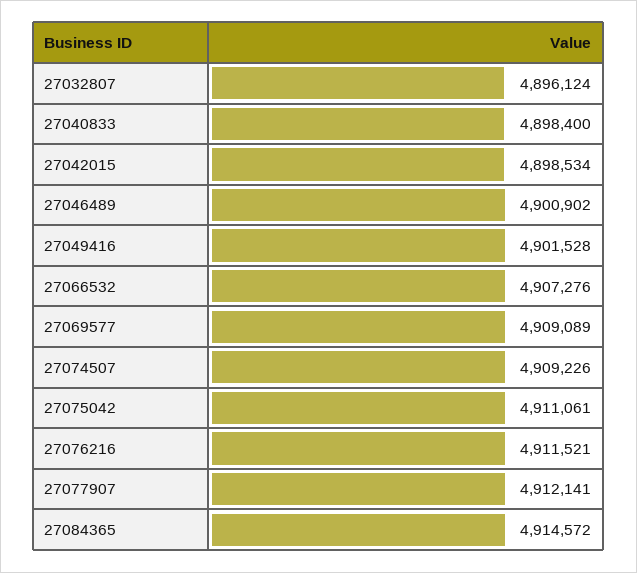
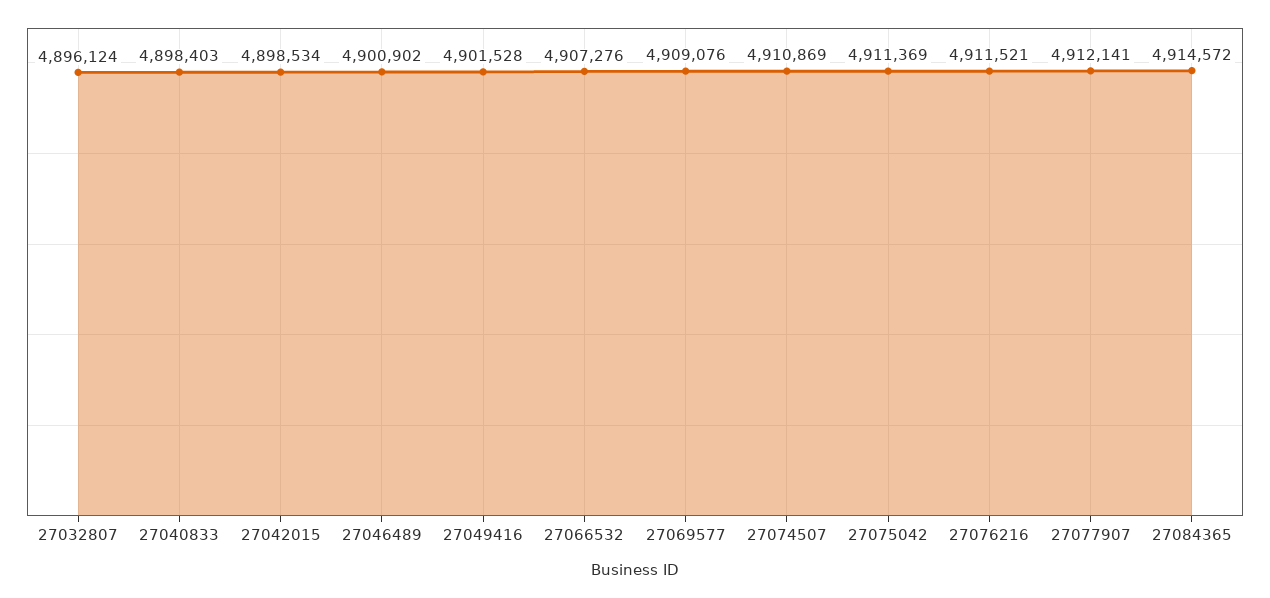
  {
    "27032807": 4896124,
-   "27040833": 4898400,
+   "27040833": 4898403,
    "27042015": 4898534,
    "27046489": 4900902,
    "27049416": 4901528,
    "27066532": 4907276,
-   "27069577": 4909089,
+   "27069577": 4909076,
-   "27074507": 4909226,
+   "27074507": 4910869,
-   "27075042": 4911061,
+   "27075042": 4911369,
    "27076216": 4911521,
    "27077907": 4912141,
    "27084365": 4914572
  }

